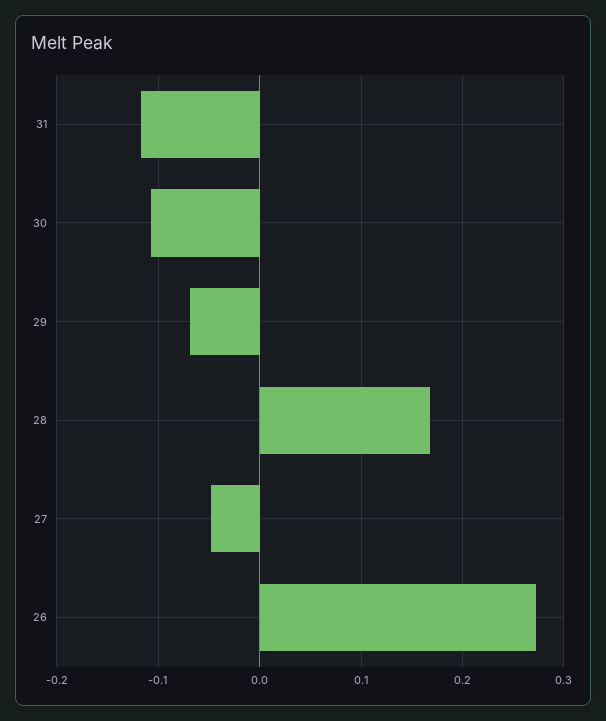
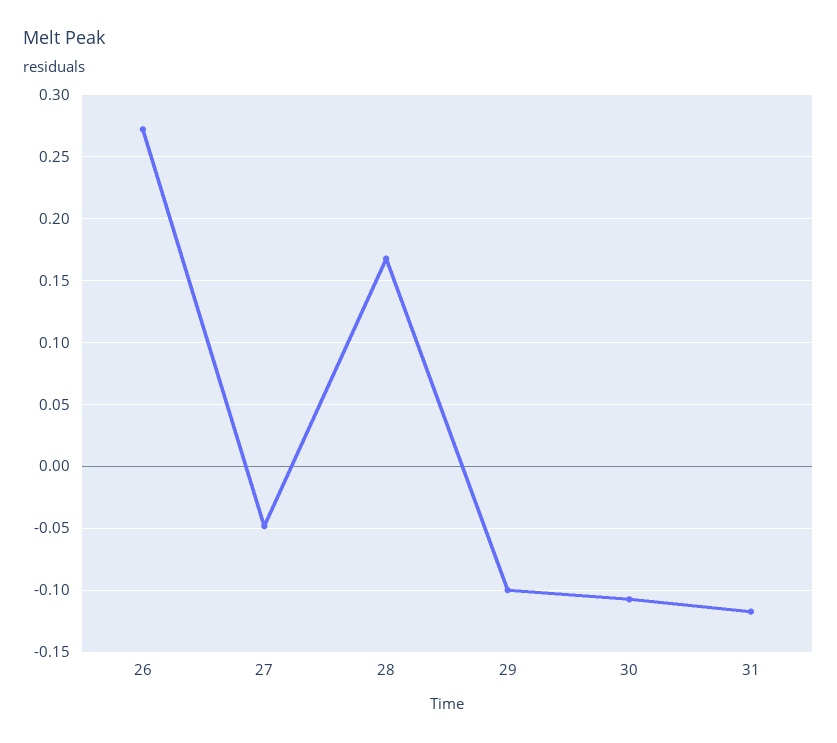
  {
    "31": -0.115,
    "30": -0.105,
-   "29": -0.07,
+   "29": -0.1,
    "28": 0.17,
    "27": -0.05,
    "26": 0.27
  }

